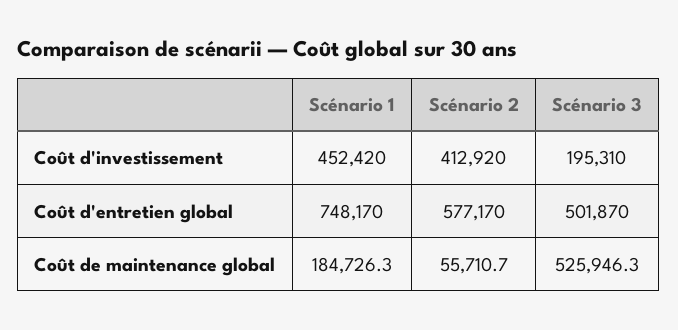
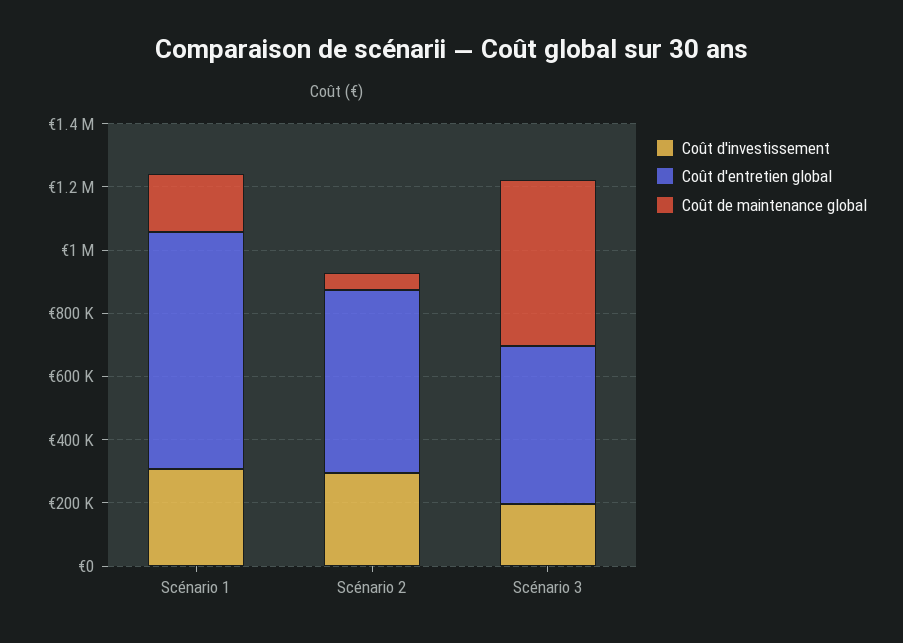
  {
    "Coût d'investissement": {
-     "Scénario 1": 452420,
+     "Scénario 1": 300000,
-     "Scénario 2": 412920,
+     "Scénario 2": 300000,
      "Scénario 3": 195310
    },
    "Coût d'entretien global": {
      "Scénario 1": 748170,
      "Scénario 2": 577170,
      "Scénario 3": 501870
    },
    "Coût de maintenance global": {
      "Scénario 1": 184726.3,
      "Scénario 2": 55710.7,
      "Scénario 3": 525946.3
    }
  }

